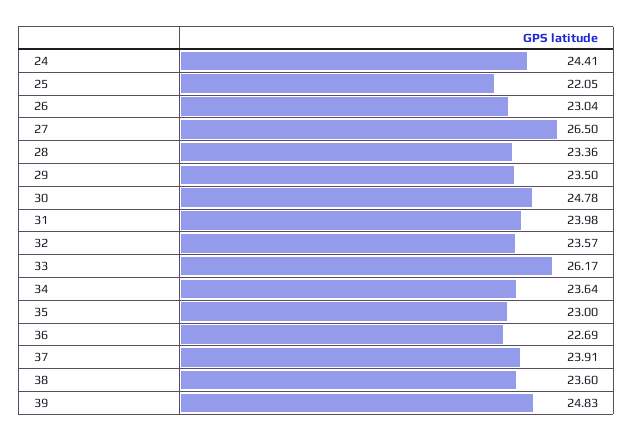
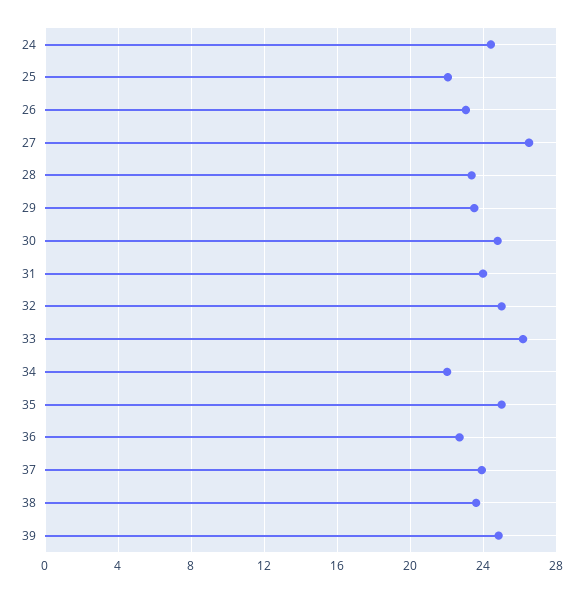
  {
    "24": 24.41,
    "25": 22.05,
    "26": 23.04,
    "27": 26.5,
    "28": 23.36,
    "29": 23.5,
    "30": 24.78,
    "31": 23.98,
-   "32": 23.57,
+   "32": 25,
    "33": 26.17,
-   "34": 23.64,
+   "34": 22,
-   "35": 23,
+   "35": 25,
    "36": 22.69,
    "37": 23.91,
    "38": 23.6,
    "39": 24.83
  }

